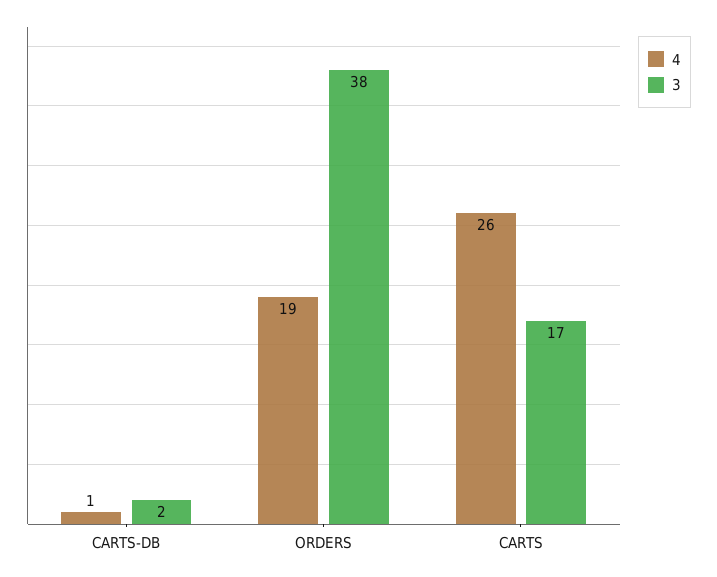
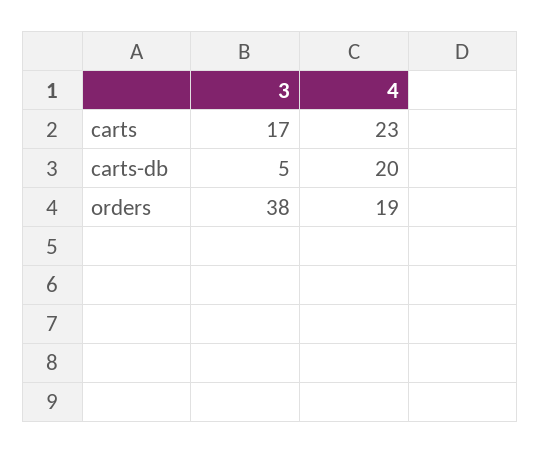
  {
    "4": {
-     "CARTS-DB": 1,
+     "CARTS-DB": 20,
      "ORDERS": 19,
-     "CARTS": 26
+     "CARTS": 23
    },
    "3": {
-     "CARTS-DB": 2,
+     "CARTS-DB": 5,
      "ORDERS": 38,
      "CARTS": 17
    }
  }

